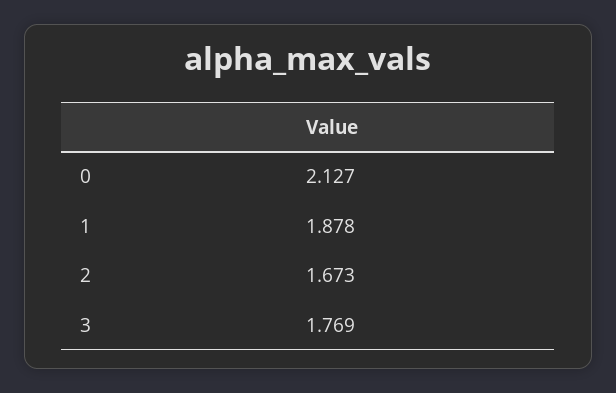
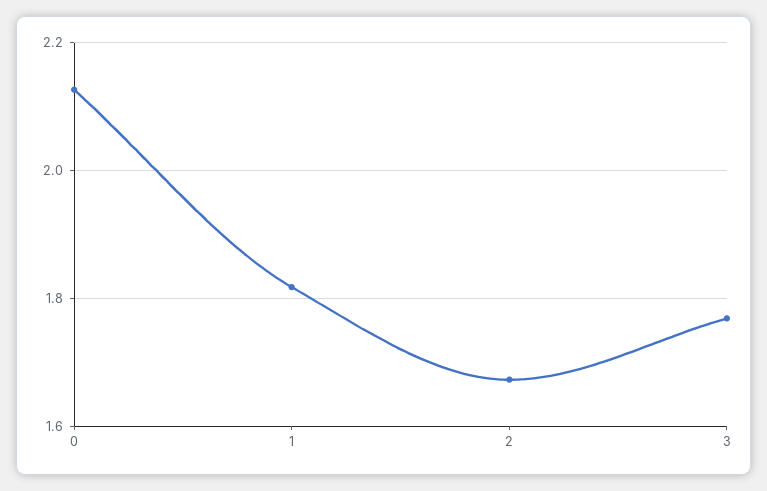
  {
    "0": 2.127,
-   "1": 1.878,
+   "1": 1.82,
    "2": 1.673,
    "3": 1.769
  }

